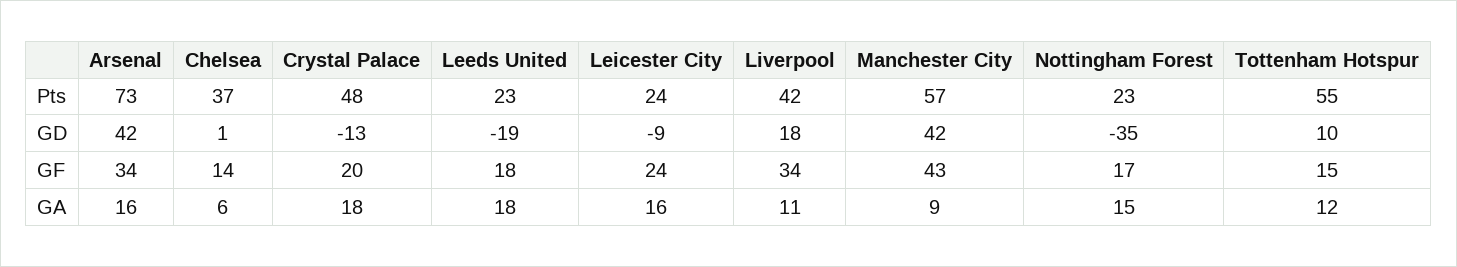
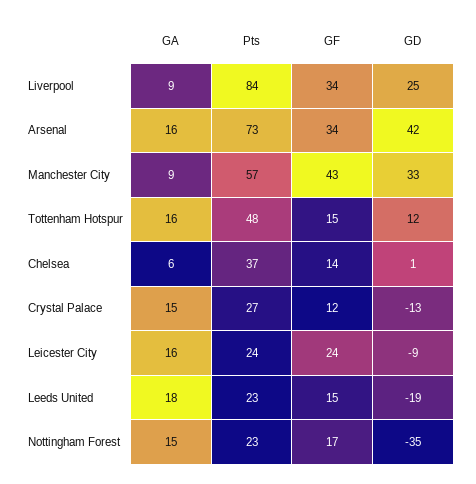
  {
    "Arsenal": {
      "Pts": 73,
      "GD": 42,
      "GF": 34,
      "GA": 16
    },
    "Chelsea": {
      "Pts": 37,
      "GD": 1,
      "GF": 14,
      "GA": 6
    },
    "Crystal Palace": {
-     "Pts": 48,
+     "Pts": 27,
      "GD": -13,
-     "GF": 20,
+     "GF": 12,
-     "GA": 18
+     "GA": 15
    },
    "Leeds United": {
      "Pts": 23,
      "GD": -19,
-     "GF": 18,
+     "GF": 15,
      "GA": 18
    },
    "Leicester City": {
      "Pts": 24,
      "GD": -9,
      "GF": 24,
      "GA": 16
    },
    "Liverpool": {
-     "Pts": 42,
+     "Pts": 84,
-     "GD": 18,
+     "GD": 25,
      "GF": 34,
-     "GA": 11
+     "GA": 9
    },
    "Manchester City": {
      "Pts": 57,
-     "GD": 42,
+     "GD": 33,
      "GF": 43,
      "GA": 9
    },
    "Nottingham Forest": {
      "Pts": 23,
      "GD": -35,
      "GF": 17,
      "GA": 15
    },
    "Tottenham Hotspur": {
-     "Pts": 55,
+     "Pts": 48,
-     "GD": 10,
+     "GD": 12,
      "GF": 15,
-     "GA": 12
+     "GA": 16
    }
  }

